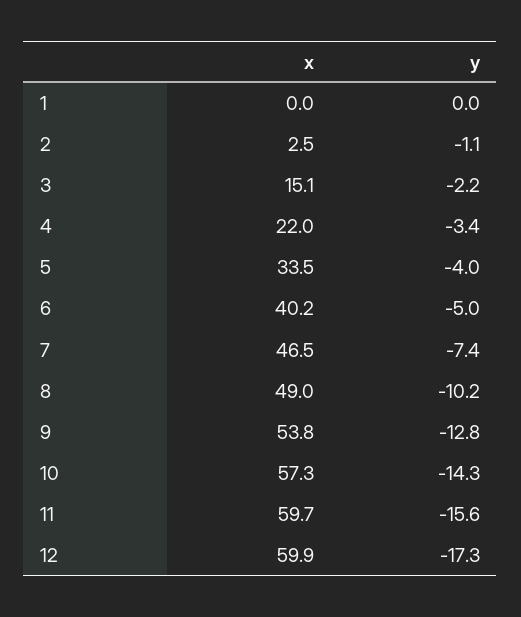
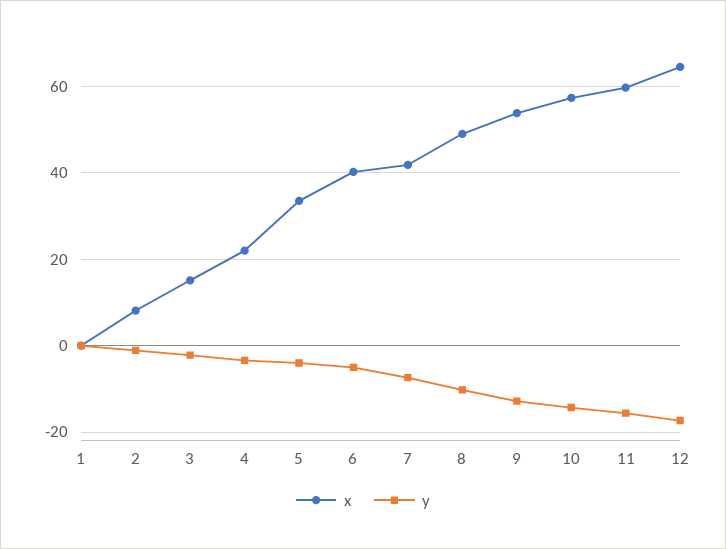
  {
    "x": {
      "1": 0,
-     "2": 2.5,
+     "2": 8,
      "3": 15.1,
      "4": 22,
      "5": 33.5,
      "6": 40.2,
-     "7": 46.5,
+     "7": 42,
      "8": 49,
      "9": 53.8,
      "10": 57.3,
      "11": 59.7,
-     "12": 59.9
+     "12": 64
    },
    "y": {
      "1": 0,
      "2": -1.1,
      "3": -2.2,
      "4": -3.4,
      "5": -4,
      "6": -5,
      "7": -7.4,
      "8": -10.2,
      "9": -12.8,
      "10": -14.3,
      "11": -15.6,
      "12": -17.3
    }
  }

